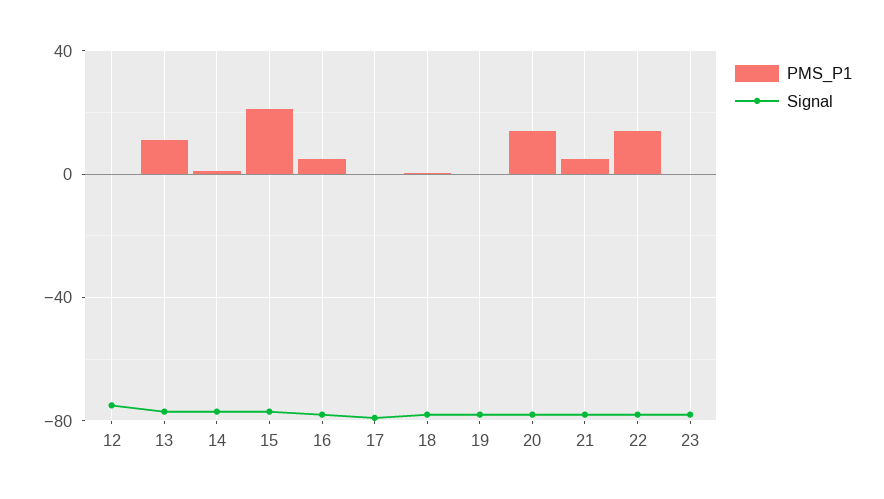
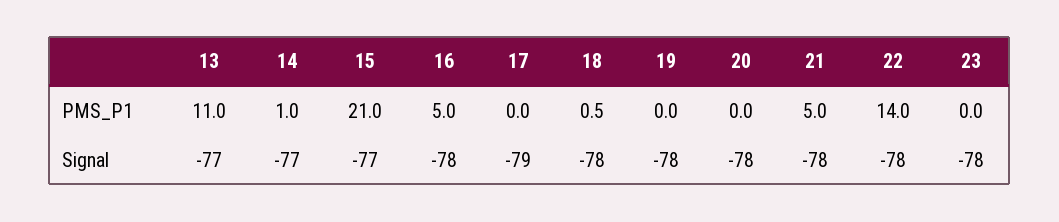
  {
    "PMS_P1": {
-     "12": 0,
      "13": 11,
      "14": 1,
      "15": 21,
      "16": 5,
      "17": 0,
      "18": 0.5,
      "19": 0,
-     "20": 15,
+     "20": 0,
      "21": 5,
      "22": 14,
      "23": 0
    },
    "Signal": {
-     "12": -75,
      "13": -77,
      "14": -77,
      "15": -77,
      "16": -78,
      "17": -79,
      "18": -78,
      "19": -78,
      "20": -78,
      "21": -78,
      "22": -78,
      "23": -78
    }
  }

